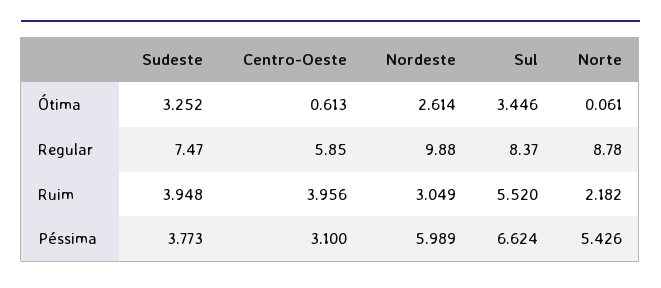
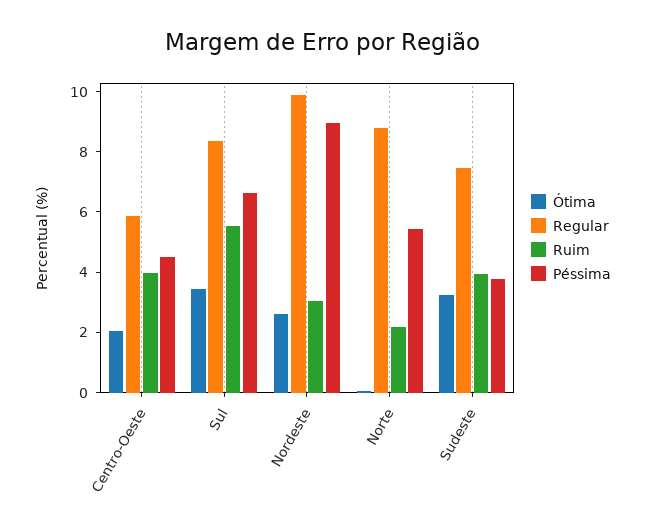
  {
    "Ótima": {
      "Sudeste": 3.252,
-     "Centro-Oeste": 0.613,
+     "Centro-Oeste": 2,
      "Nordeste": 2.614,
      "Sul": 3.446,
      "Norte": 0.061
    },
    "Regular": {
      "Sudeste": 7.47,
      "Centro-Oeste": 5.85,
      "Nordeste": 9.88,
      "Sul": 8.37,
      "Norte": 8.78
    },
    "Ruim": {
      "Sudeste": 3.948,
      "Centro-Oeste": 3.956,
      "Nordeste": 3.049,
      "Sul": 5.52,
      "Norte": 2.182
    },
    "Péssima": {
      "Sudeste": 3.773,
-     "Centro-Oeste": 3.1,
+     "Centro-Oeste": 4.5,
-     "Nordeste": 5.989,
+     "Nordeste": 9,
      "Sul": 6.624,
      "Norte": 5.426
    }
  }

